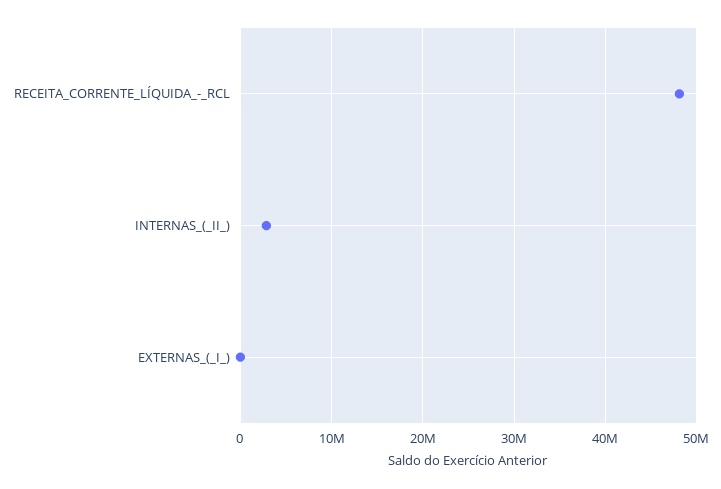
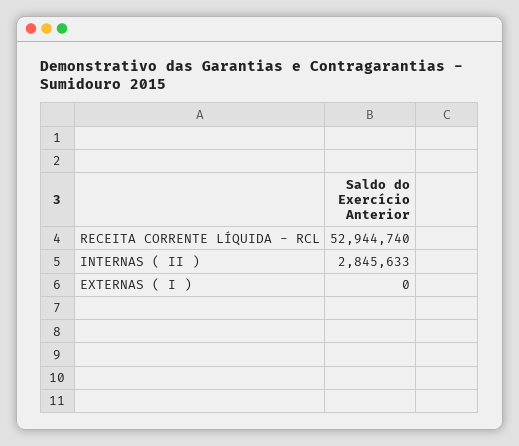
  {
-   "RECEITA_CORRENTE_LÍQUIDA_-_RCL": 48000000,
+   "RECEITA_CORRENTE_LÍQUIDA_-_RCL": 52944740,
    "INTERNAS_(_II_)": 2845633,
    "EXTERNAS_(_I_)": 0
  }

